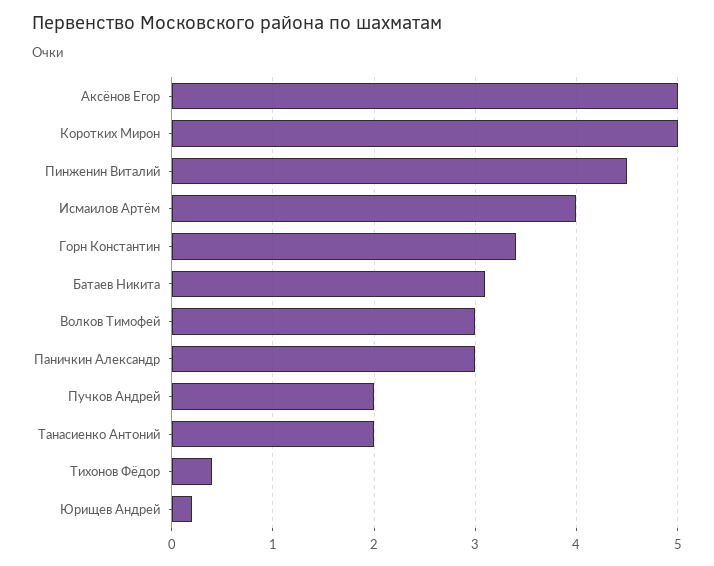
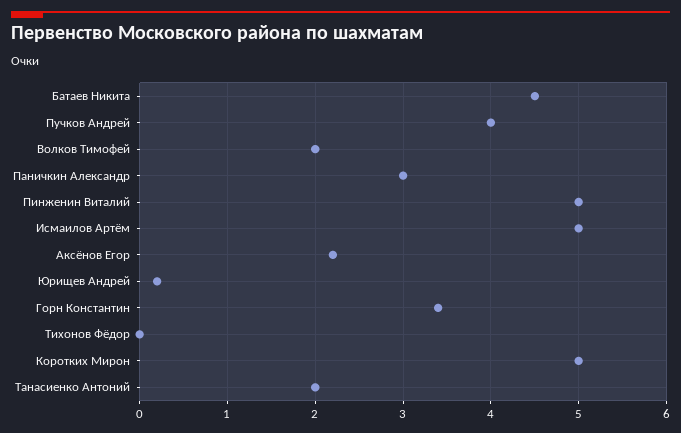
  {
-   "Аксёнов Егор": 5,
+   "Аксёнов Егор": 2.2,
    "Коротких Мирон": 5,
-   "Пинженин Виталий": 4.5,
+   "Пинженин Виталий": 5,
-   "Исмаилов Артём": 4,
+   "Исмаилов Артём": 5,
    "Горн Константин": 3.4,
-   "Батаев Никита": 3.1,
+   "Батаев Никита": 4.5,
-   "Волков Тимофей": 3,
+   "Волков Тимофей": 2,
    "Паничкин Александр": 3,
-   "Пучков Андрей": 2,
+   "Пучков Андрей": 4,
    "Танасиенко Антоний": 2,
-   "Тихонов Фёдор": 0.4,
+   "Тихонов Фёдор": 0,
    "Юрищев Андрей": 0.2
  }

